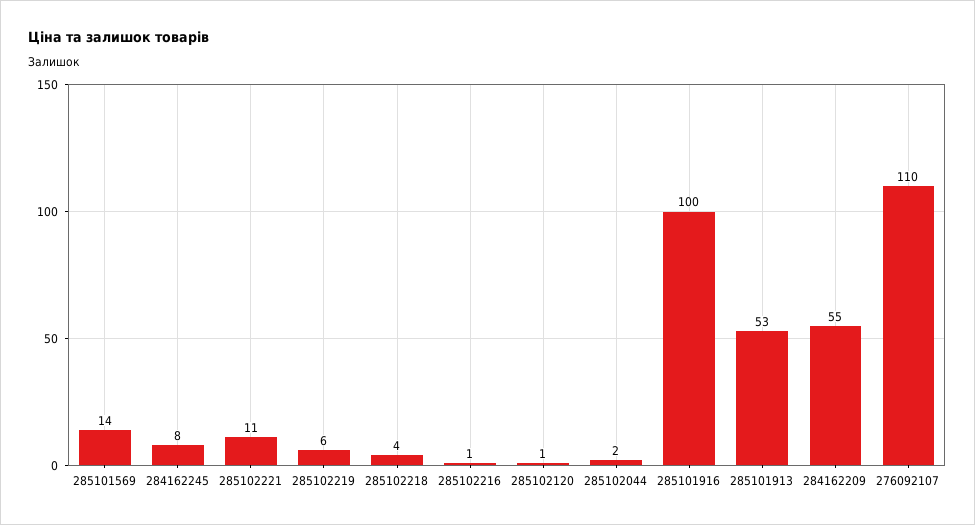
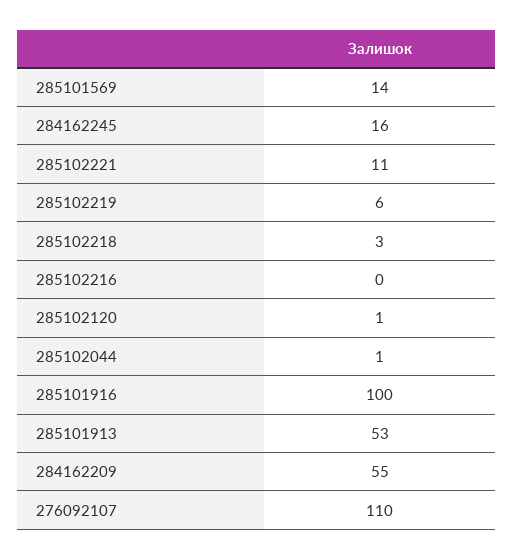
  {
    "285101569": 14,
-   "284162245": 8,
+   "284162245": 16,
    "285102221": 11,
    "285102219": 6,
-   "285102218": 4,
+   "285102218": 3,
-   "285102216": 1,
+   "285102216": 0,
    "285102120": 1,
-   "285102044": 2,
+   "285102044": 1,
    "285101916": 100,
    "285101913": 53,
    "284162209": 55,
    "276092107": 110
  }

